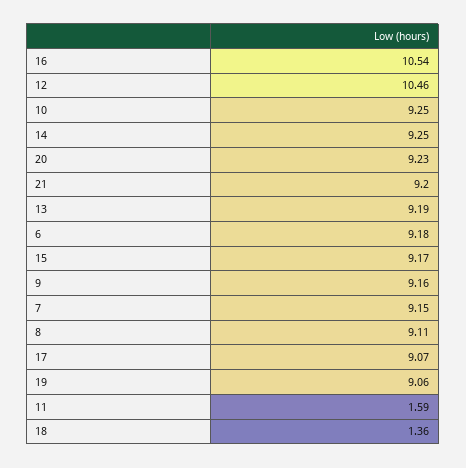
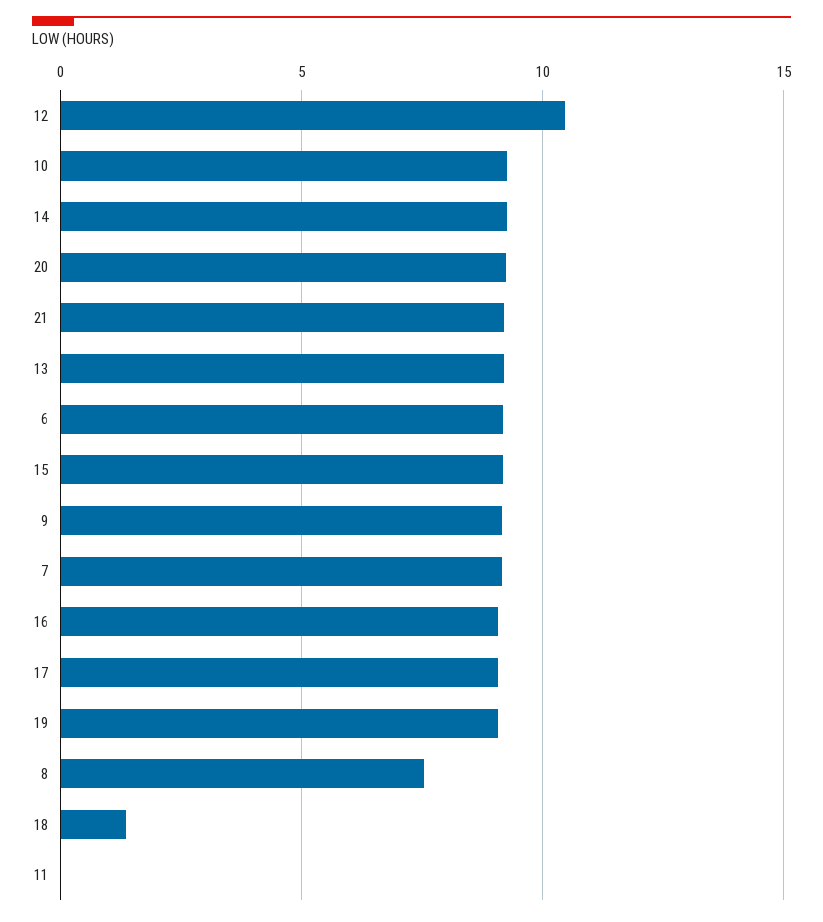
  {
-   "16": 10.54,
+   "16": 9,
    "12": 10.46,
    "10": 9.25,
    "14": 9.25,
    "20": 9.23,
    "21": 9.2,
    "13": 9.19,
    "6": 9.18,
    "15": 9.17,
    "9": 9.16,
    "7": 9.15,
-   "8": 9.11,
+   "8": 7.5,
    "17": 9.07,
    "19": 9.06,
-   "11": 1.59,
+   "11": 0,
    "18": 1.36
  }

